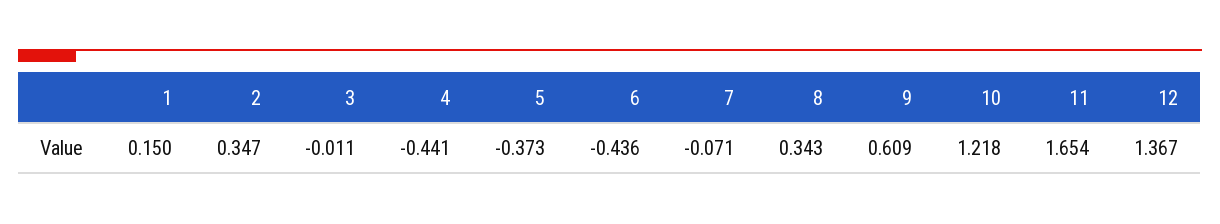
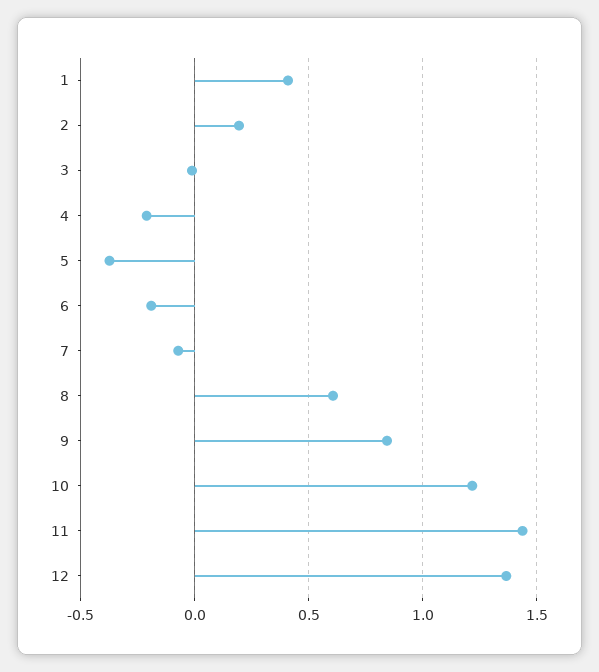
  {
-   "1": 0.15,
+   "1": 0.4,
-   "2": 0.347,
+   "2": 0.2,
    "3": -0.011,
-   "4": -0.441,
+   "4": -0.2,
    "5": -0.373,
-   "6": -0.436,
+   "6": -0.2,
    "7": -0.071,
-   "8": 0.343,
+   "8": 0.6,
-   "9": 0.609,
+   "9": 0.85,
    "10": 1.218,
-   "11": 1.654,
+   "11": 1.45,
    "12": 1.367
  }

